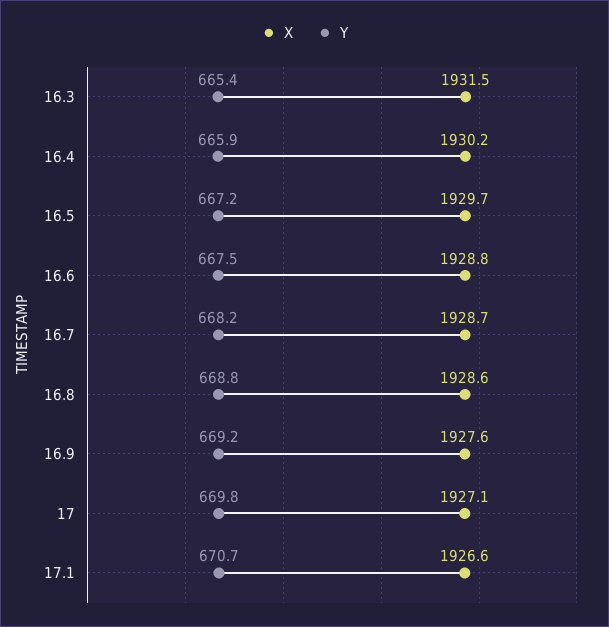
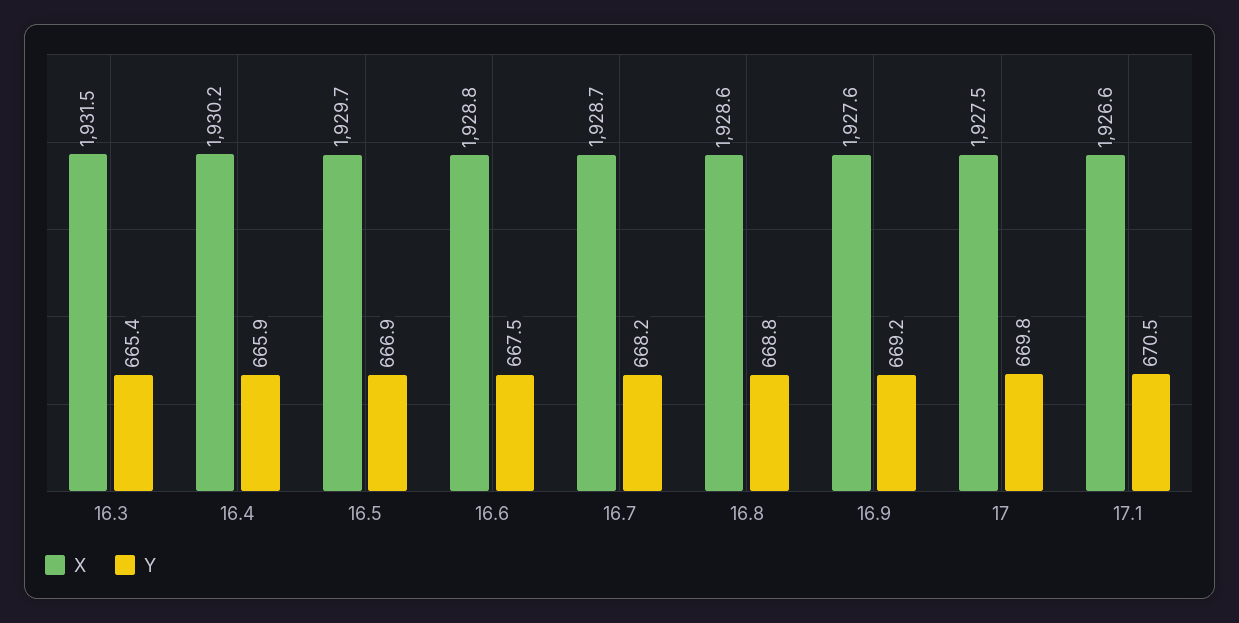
  {
    "X": {
      "16.3": 1931.5,
      "16.4": 1930.2,
      "16.5": 1929.7,
      "16.6": 1928.8,
      "16.7": 1928.7,
      "16.8": 1928.6,
      "16.9": 1927.6,
-     "17": 1927.1,
+     "17": 1927.5,
      "17.1": 1926.6
    },
    "Y": {
      "16.3": 665.4,
      "16.4": 665.9,
-     "16.5": 667.2,
+     "16.5": 666.9,
      "16.6": 667.5,
      "16.7": 668.2,
      "16.8": 668.8,
      "16.9": 669.2,
      "17": 669.8,
-     "17.1": 670.7
+     "17.1": 670.5
    }
  }

